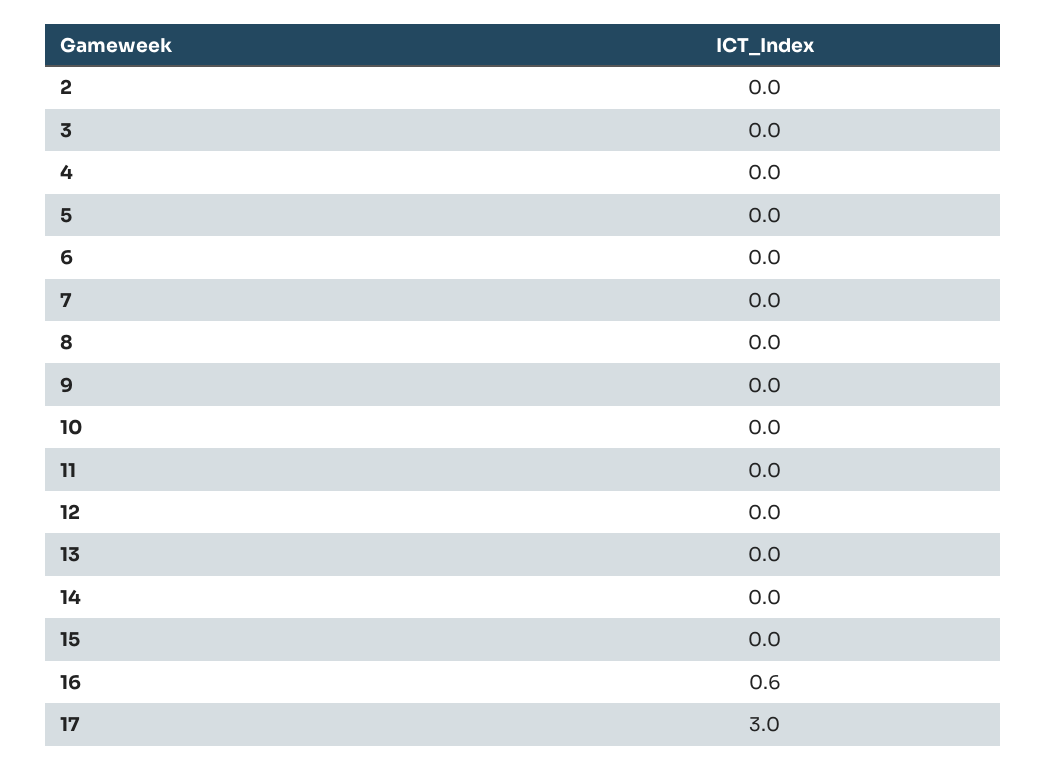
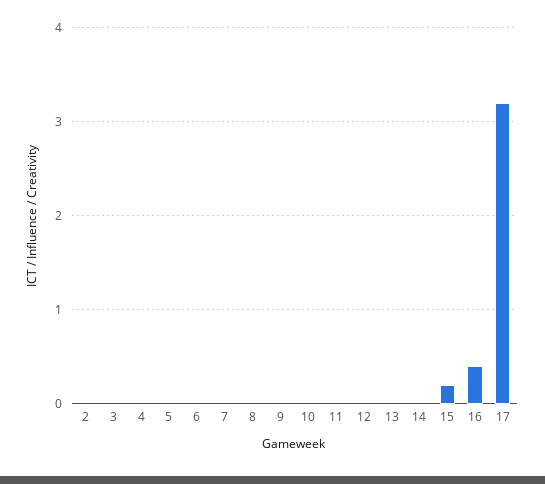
  {
    "2": 0,
    "3": 0,
    "4": 0,
    "5": 0,
    "6": 0,
    "7": 0,
    "8": 0,
    "9": 0,
    "10": 0,
    "11": 0,
    "12": 0,
    "13": 0,
    "14": 0,
-   "15": 0,
+   "15": 0.2,
-   "16": 0.6,
+   "16": 0.4,
-   "17": 3
+   "17": 3.2
  }

